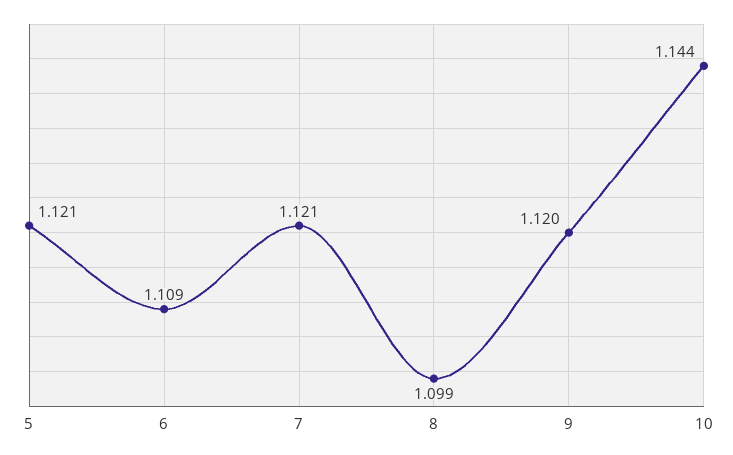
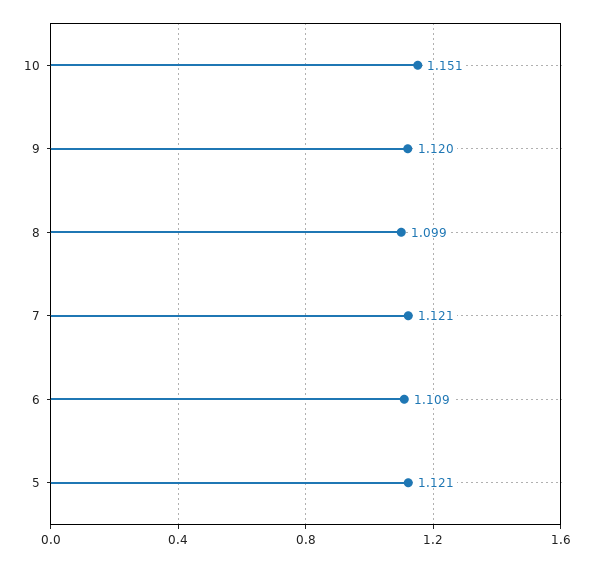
  {
    "5": 1.121,
    "6": 1.109,
    "7": 1.121,
    "8": 1.099,
    "9": 1.12,
-   "10": 1.144
+   "10": 1.151
  }

